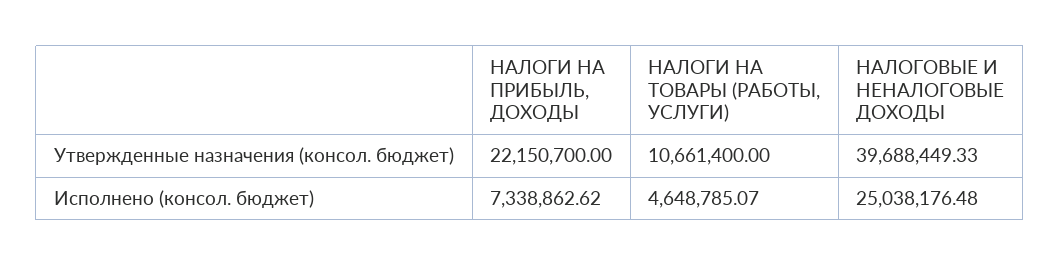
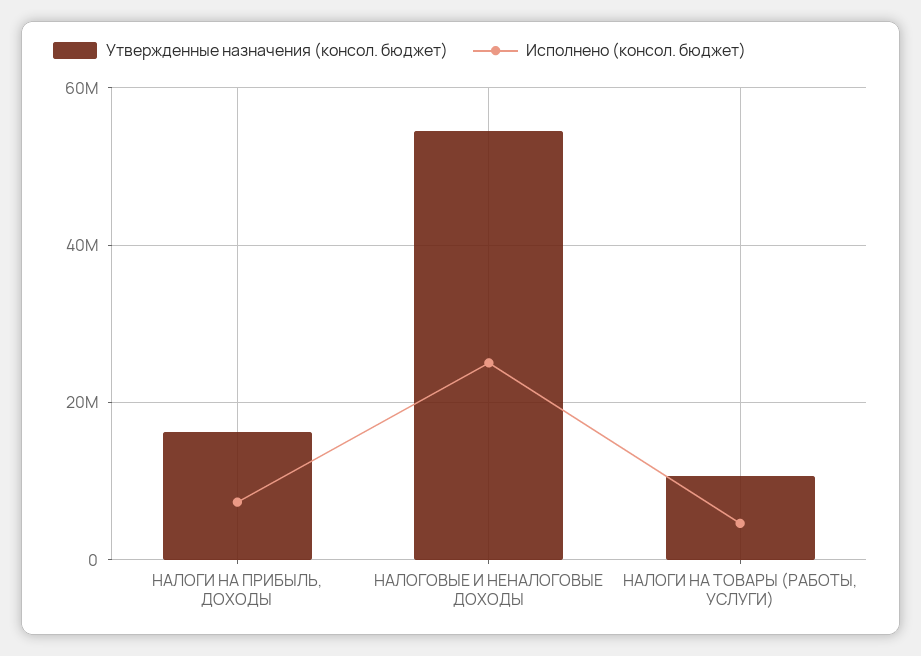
  {
    "Утвержденные назначения (консол. бюджет)": {
-     "НАЛОГИ НА ПРИБЫЛЬ, ДОХОДЫ": 22150700,
+     "НАЛОГИ НА ПРИБЫЛЬ, ДОХОДЫ": 16000000,
      "НАЛОГИ НА ТОВАРЫ (РАБОТЫ, УСЛУГИ)": 10661400,
-     "НАЛОГОВЫЕ И НЕНАЛОГОВЫЕ ДОХОДЫ": 39688449.33
+     "НАЛОГОВЫЕ И НЕНАЛОГОВЫЕ ДОХОДЫ": 54000000
    },
    "Исполнено (консол. бюджет)": {
      "НАЛОГИ НА ПРИБЫЛЬ, ДОХОДЫ": 7338862.62,
      "НАЛОГИ НА ТОВАРЫ (РАБОТЫ, УСЛУГИ)": 4648785.07,
      "НАЛОГОВЫЕ И НЕНАЛОГОВЫЕ ДОХОДЫ": 25038176.48
    }
  }

